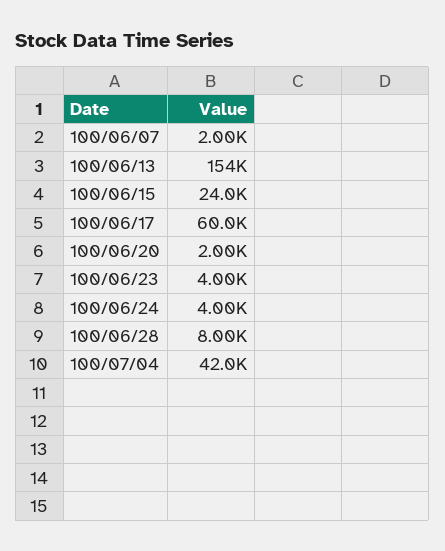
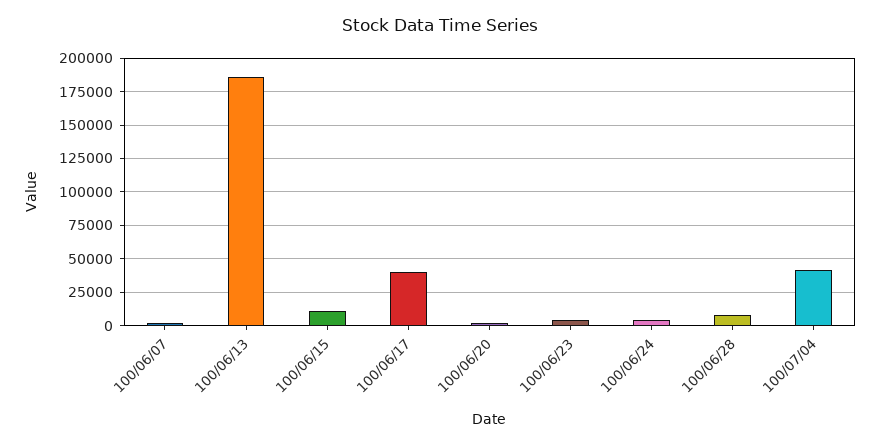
  {
    "100/06/07": 2000,
-   "100/06/13": 154000,
+   "100/06/13": 185000,
-   "100/06/15": 24000,
+   "100/06/15": 10000,
-   "100/06/17": 60000,
+   "100/06/17": 40000,
    "100/06/20": 2000,
    "100/06/23": 4000,
    "100/06/24": 4000,
    "100/06/28": 8000,
    "100/07/04": 42000
  }

